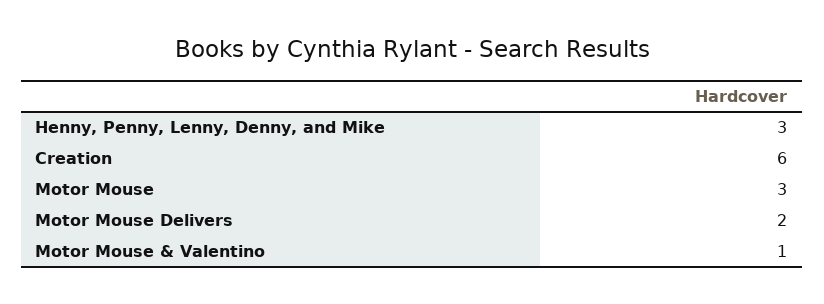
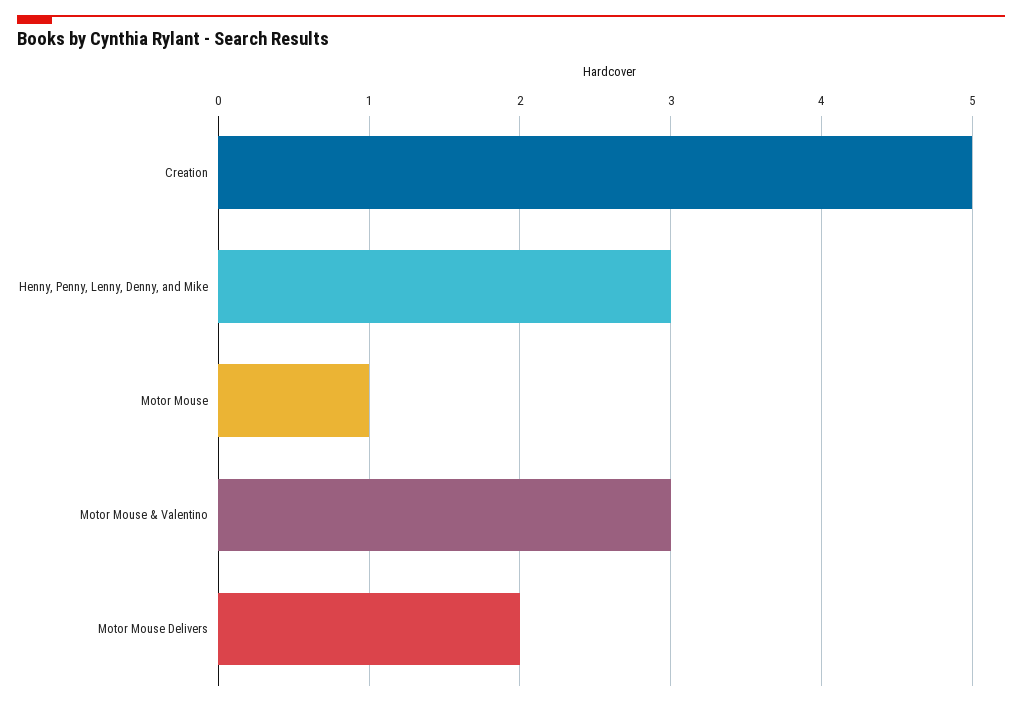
  {
    "Henny, Penny, Lenny, Denny, and Mike": 3,
-   "Creation": 6,
+   "Creation": 5,
-   "Motor Mouse": 3,
+   "Motor Mouse": 1,
    "Motor Mouse Delivers": 2,
-   "Motor Mouse & Valentino": 1
+   "Motor Mouse & Valentino": 3
  }

